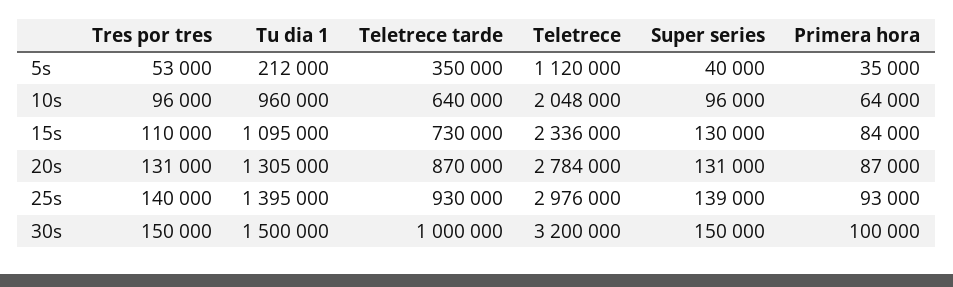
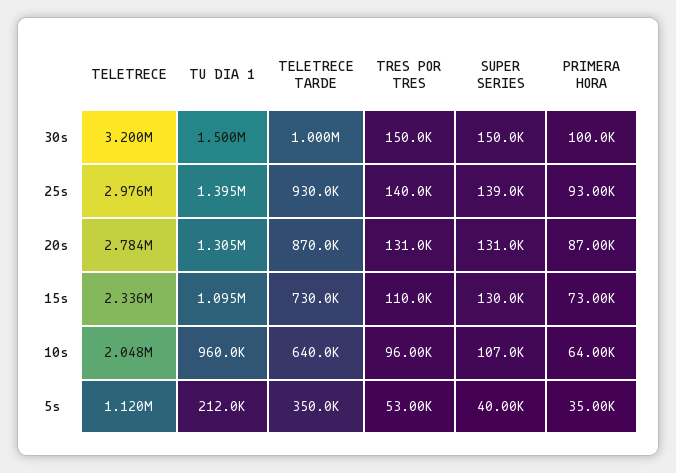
  {
    "Tres por tres": {
      "5s": 53000,
      "10s": 96000,
      "15s": 110000,
      "20s": 131000,
      "25s": 140000,
      "30s": 150000
    },
    "Tu dia 1": {
      "5s": 212000,
      "10s": 960000,
      "15s": 1095000,
      "20s": 1305000,
      "25s": 1395000,
      "30s": 1500000
    },
    "Teletrece tarde": {
      "5s": 350000,
      "10s": 640000,
      "15s": 730000,
      "20s": 870000,
      "25s": 930000,
      "30s": 1000000
    },
    "Teletrece": {
      "5s": 1120000,
      "10s": 2048000,
      "15s": 2336000,
      "20s": 2784000,
      "25s": 2976000,
      "30s": 3200000
    },
    "Super series": {
      "5s": 40000,
-     "10s": 96000,
+     "10s": 107000,
      "15s": 130000,
      "20s": 131000,
      "25s": 139000,
      "30s": 150000
    },
    "Primera hora": {
      "5s": 35000,
      "10s": 64000,
-     "15s": 84000,
+     "15s": 73000,
      "20s": 87000,
      "25s": 93000,
      "30s": 100000
    }
  }

